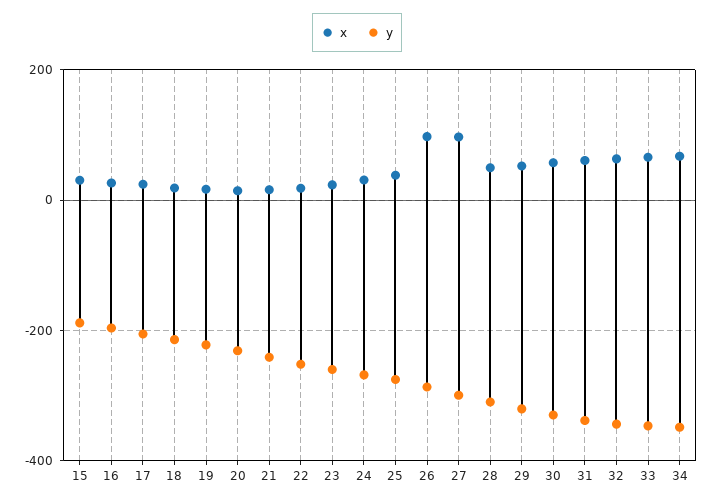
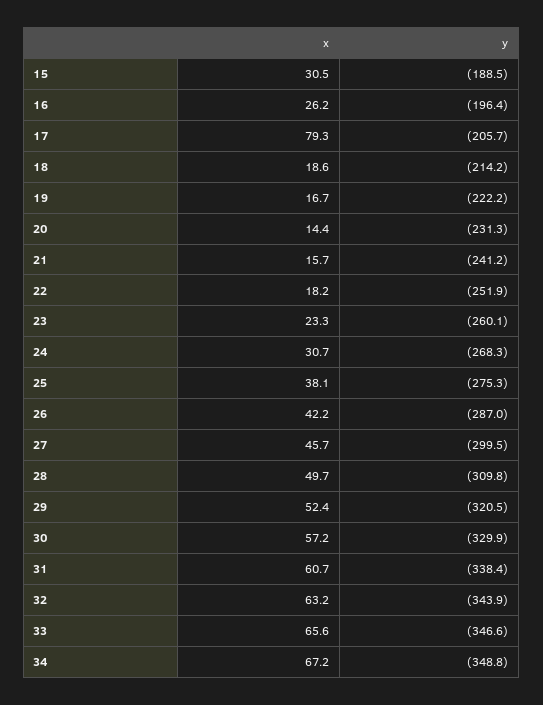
  {
    "x": {
      "15": 30.5,
      "16": 26.2,
-     "17": 20,
+     "17": 79.3,
      "18": 18.6,
      "19": 16.7,
      "20": 14.4,
      "21": 15.7,
      "22": 18.2,
      "23": 23.3,
      "24": 30.7,
      "25": 38.1,
-     "26": 100,
+     "26": 42.2,
-     "27": 100,
+     "27": 45.7,
      "28": 49.7,
      "29": 52.4,
      "30": 57.2,
      "31": 60.7,
      "32": 63.2,
      "33": 65.6,
      "34": 67.2
    },
    "y": {
      "15": -188.5,
      "16": -196.4,
      "17": -205.7,
      "18": -214.2,
      "19": -222.2,
      "20": -231.3,
      "21": -241.2,
      "22": -251.9,
      "23": -260.1,
      "24": -268.3,
      "25": -275.3,
      "26": -287,
      "27": -299.5,
      "28": -309.8,
      "29": -320.5,
      "30": -329.9,
      "31": -338.4,
      "32": -343.9,
      "33": -346.6,
      "34": -348.8
    }
  }

